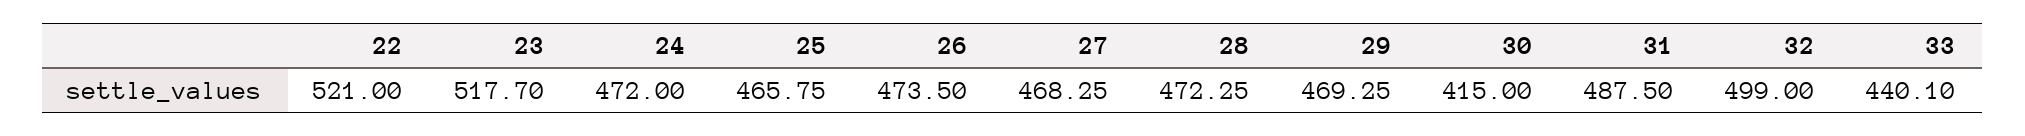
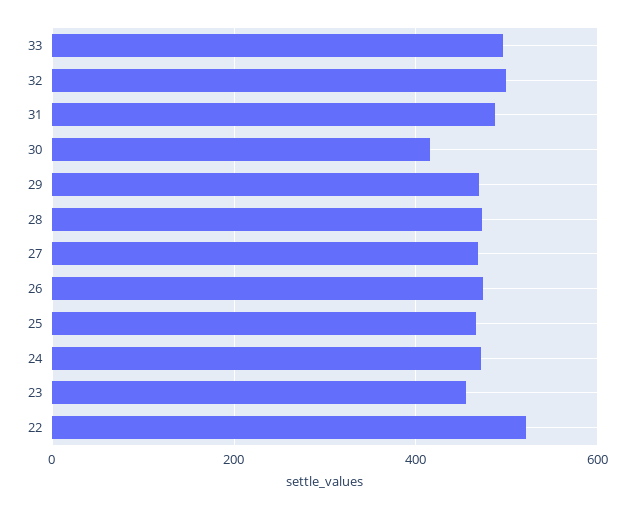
  {
    "22": 521,
-   "23": 517.7,
+   "23": 460,
    "24": 472,
    "25": 465.75,
    "26": 473.5,
    "27": 468.25,
    "28": 472.25,
    "29": 469.25,
    "30": 415,
    "31": 487.5,
    "32": 499,
-   "33": 440.1
+   "33": 500
  }

